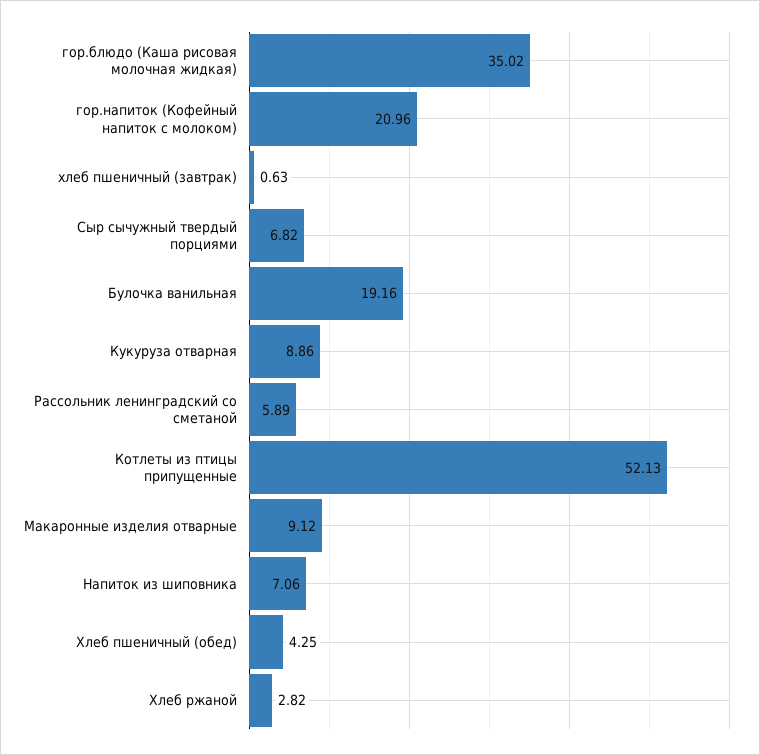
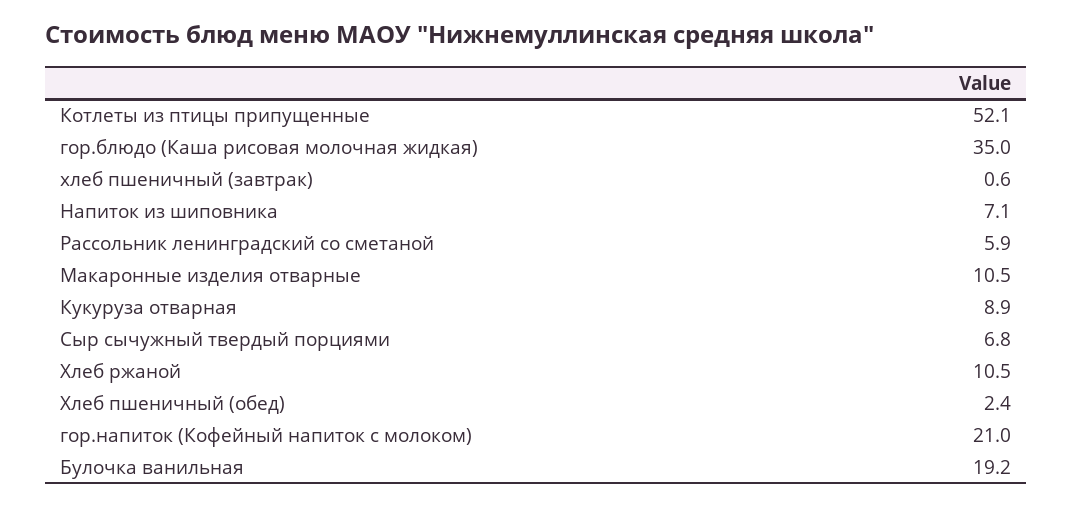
  {
    "гор.блюдо (Каша рисовая молочная жидкая)": 35.02,
    "гор.напиток (Кофейный напиток с молоком)": 20.96,
    "хлеб пшеничный (завтрак)": 0.63,
    "Сыр сычужный твердый порциями": 6.82,
    "Булочка ванильная": 19.16,
    "Кукуруза отварная": 8.86,
    "Рассольник ленинградский со сметаной": 5.89,
    "Котлеты из птицы припущенные": 52.13,
-   "Макаронные изделия отварные": 9.12,
+   "Макаронные изделия отварные": 10.5,
    "Напиток из шиповника": 7.06,
-   "Хлеб пшеничный (обед)": 4.25,
+   "Хлеб пшеничный (обед)": 2.4,
-   "Хлеб ржаной": 2.82
+   "Хлеб ржаной": 10.5
  }

